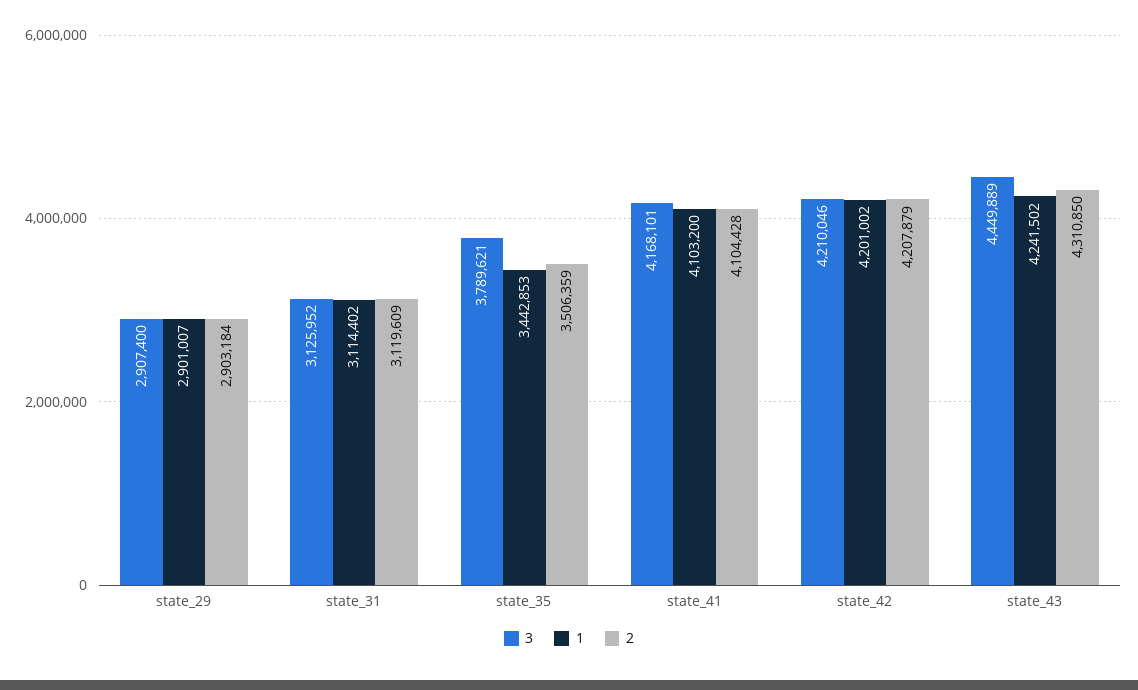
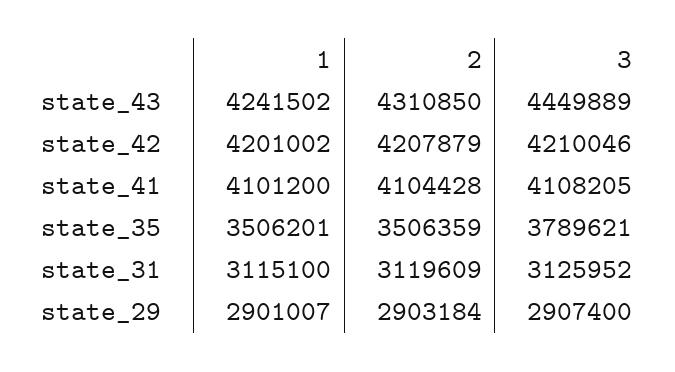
  {
    "3": {
      "state_29": 2907400,
      "state_31": 3125952,
      "state_35": 3789621,
-     "state_41": 4168101,
+     "state_41": 4108205,
      "state_42": 4210046,
      "state_43": 4449889
    },
    "1": {
      "state_29": 2901007,
-     "state_31": 3114402,
+     "state_31": 3115100,
-     "state_35": 3442853,
+     "state_35": 3506201,
-     "state_41": 4103200,
+     "state_41": 4101200,
      "state_42": 4201002,
      "state_43": 4241502
    },
    "2": {
      "state_29": 2903184,
      "state_31": 3119609,
      "state_35": 3506359,
      "state_41": 4104428,
      "state_42": 4207879,
      "state_43": 4310850
    }
  }

